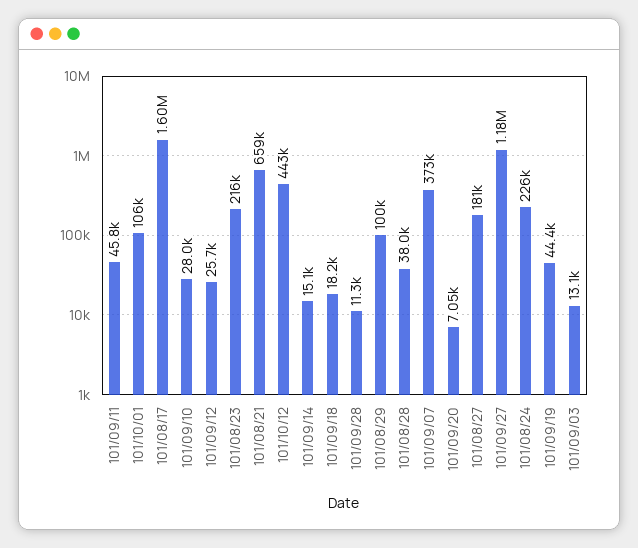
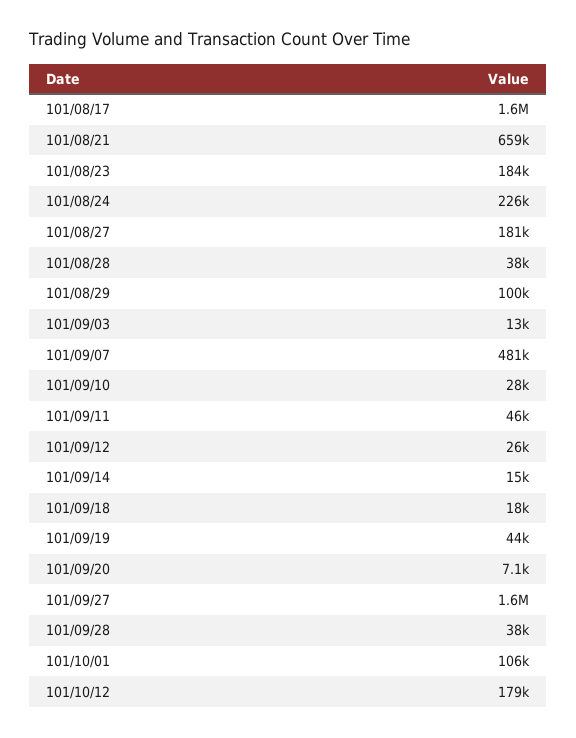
  {
    "101/09/11": 45800,
    "101/10/01": 106000,
    "101/08/17": 1600000,
    "101/09/10": 28000,
    "101/09/12": 25700,
-   "101/08/23": 216000,
+   "101/08/23": 184000,
    "101/08/21": 659000,
-   "101/10/12": 443000,
+   "101/10/12": 179000,
    "101/09/14": 15100,
    "101/09/18": 18200,
-   "101/09/28": 11300,
+   "101/09/28": 38000,
    "101/08/29": 100000,
    "101/08/28": 38000,
-   "101/09/07": 373000,
+   "101/09/07": 481000,
    "101/09/20": 7050,
    "101/08/27": 181000,
-   "101/09/27": 1180000,
+   "101/09/27": 1600000,
    "101/08/24": 226000,
    "101/09/19": 44400,
    "101/09/03": 13100
  }

